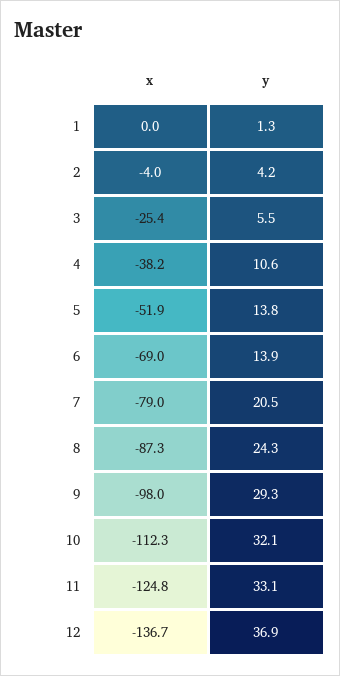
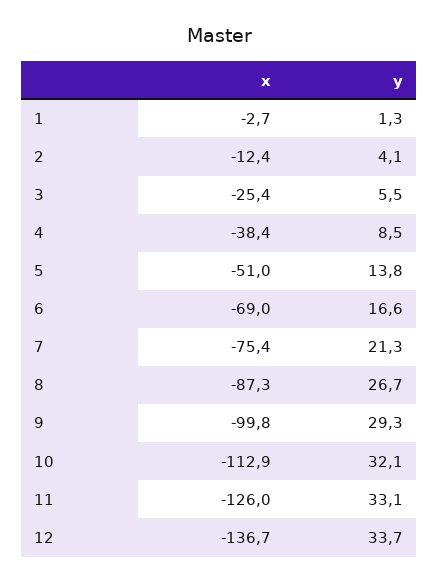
  {
    "x": {
-     "1": 0,
+     "1": -2.7,
-     "2": -4,
+     "2": -12.4,
      "3": -25.4,
-     "4": -38.2,
+     "4": -38.4,
-     "5": -51.9,
+     "5": -51,
      "6": -69,
-     "7": -79,
+     "7": -75.4,
      "8": -87.3,
-     "9": -98,
+     "9": -99.8,
-     "10": -112.3,
+     "10": -112.9,
-     "11": -124.8,
+     "11": -126,
      "12": -136.7
    },
    "y": {
      "1": 1.3,
-     "2": 4.2,
+     "2": 4.1,
      "3": 5.5,
-     "4": 10.6,
+     "4": 8.5,
      "5": 13.8,
-     "6": 13.9,
+     "6": 16.6,
-     "7": 20.5,
+     "7": 21.3,
-     "8": 24.3,
+     "8": 26.7,
      "9": 29.3,
      "10": 32.1,
      "11": 33.1,
-     "12": 36.9
+     "12": 33.7
    }
  }

